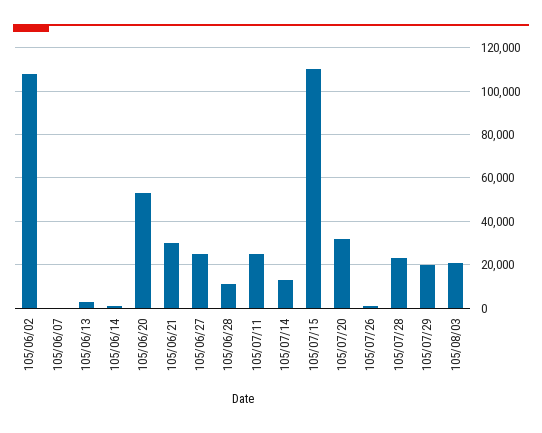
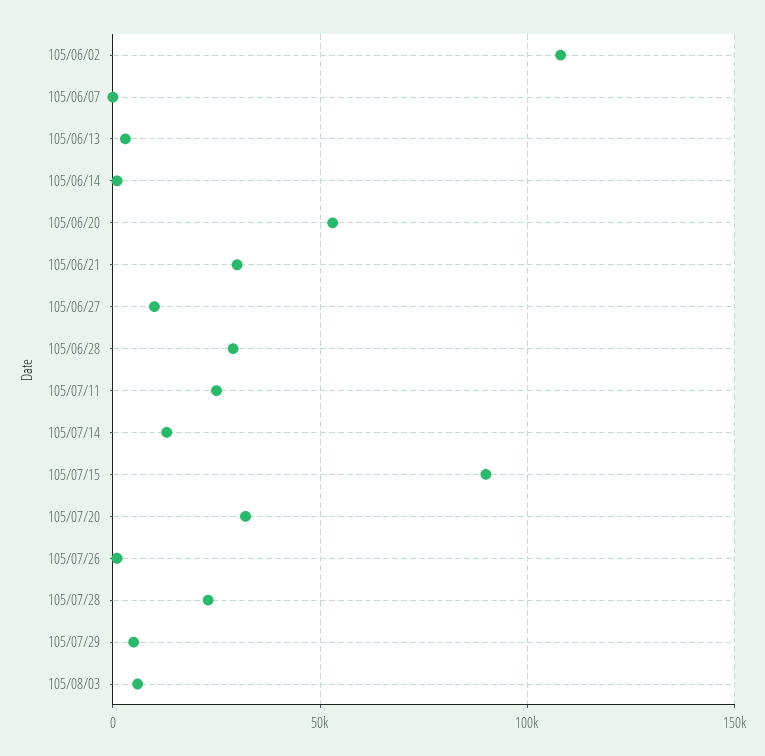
  {
    "105/06/02": 110000,
    "105/06/07": 0,
    "105/06/13": 5000,
    "105/06/14": 0,
    "105/06/20": 55000,
    "105/06/21": 30000,
-   "105/06/27": 25000,
+   "105/06/27": 10000,
-   "105/06/28": 10000,
+   "105/06/28": 30000,
    "105/07/11": 25000,
    "105/07/14": 15000,
-   "105/07/15": 110000,
+   "105/07/15": 90000,
    "105/07/20": 30000,
    "105/07/26": 0,
    "105/07/28": 25000,
-   "105/07/29": 20000,
+   "105/07/29": 5000,
-   "105/08/03": 20000
+   "105/08/03": 5000
  }

